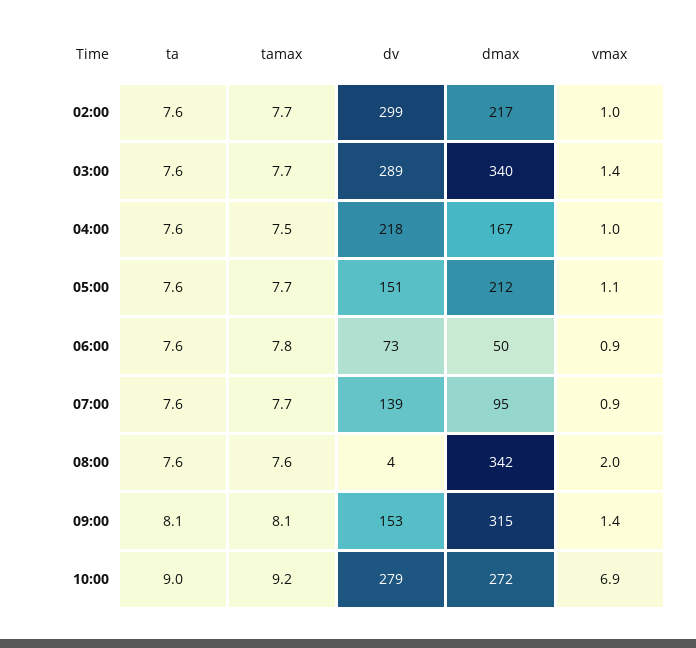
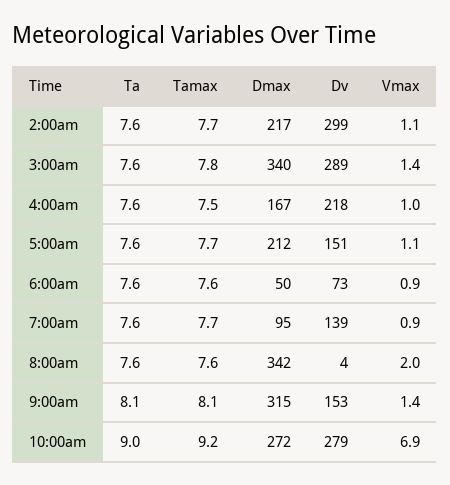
  {
    "ta": {
      "02:00": 7.6,
      "03:00": 7.6,
      "04:00": 7.6,
      "05:00": 7.6,
      "06:00": 7.6,
      "07:00": 7.6,
      "08:00": 7.6,
      "09:00": 8.1,
      "10:00": 9
    },
    "tamax": {
      "02:00": 7.7,
-     "03:00": 7.7,
+     "03:00": 7.8,
      "04:00": 7.5,
      "05:00": 7.7,
-     "06:00": 7.8,
+     "06:00": 7.6,
      "07:00": 7.7,
      "08:00": 7.6,
      "09:00": 8.1,
      "10:00": 9.2
    },
    "dv": {
      "02:00": 299,
      "03:00": 289,
      "04:00": 218,
      "05:00": 151,
      "06:00": 73,
      "07:00": 139,
      "08:00": 4,
      "09:00": 153,
      "10:00": 279
    },
    "dmax": {
      "02:00": 217,
      "03:00": 340,
      "04:00": 167,
      "05:00": 212,
      "06:00": 50,
      "07:00": 95,
      "08:00": 342,
      "09:00": 315,
      "10:00": 272
    },
    "vmax": {
-     "02:00": 1,
+     "02:00": 1.1,
      "03:00": 1.4,
      "04:00": 1,
      "05:00": 1.1,
      "06:00": 0.9,
      "07:00": 0.9,
      "08:00": 2,
      "09:00": 1.4,
      "10:00": 6.9
    }
  }

